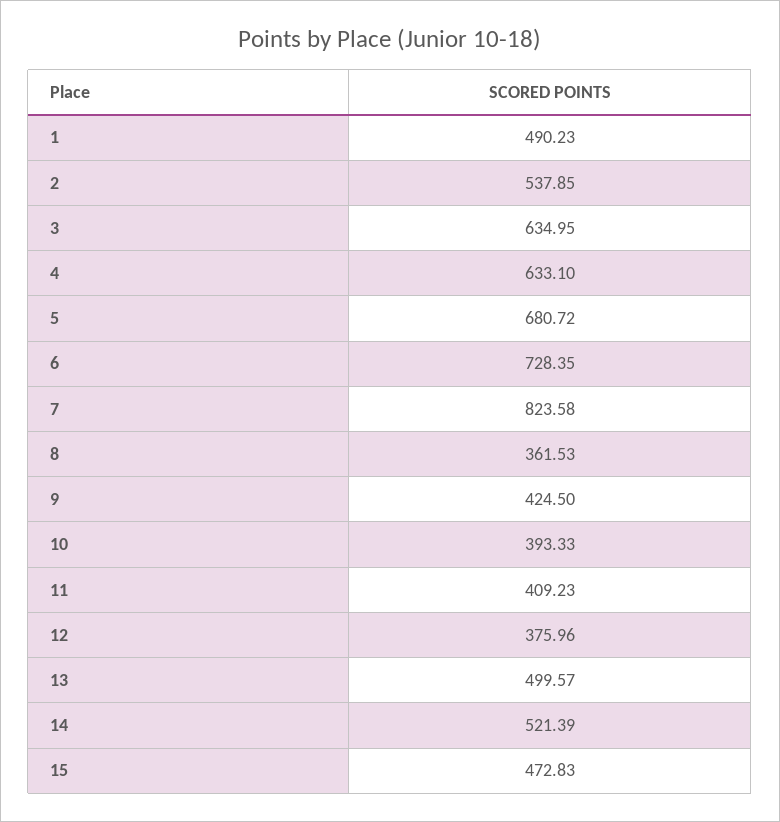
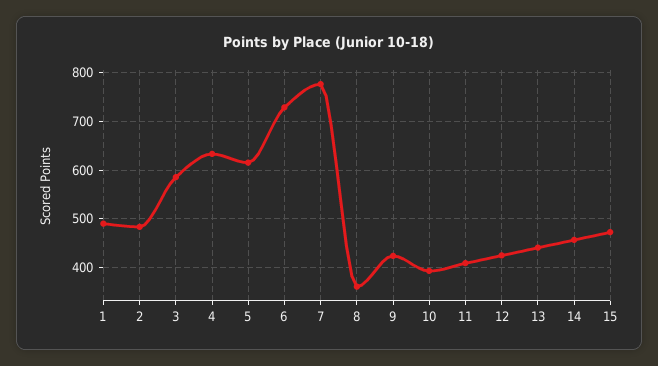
  {
    "1": 490.23,
-   "2": 537.85,
+   "2": 480,
-   "3": 634.95,
+   "3": 580,
    "4": 633.1,
-   "5": 680.72,
+   "5": 620,
    "6": 728.35,
-   "7": 823.58,
+   "7": 780,
    "8": 361.53,
    "9": 424.5,
    "10": 393.33,
    "11": 409.23,
-   "12": 375.96,
+   "12": 420,
-   "13": 499.57,
+   "13": 440,
-   "14": 521.39,
+   "14": 460,
    "15": 472.83
  }

